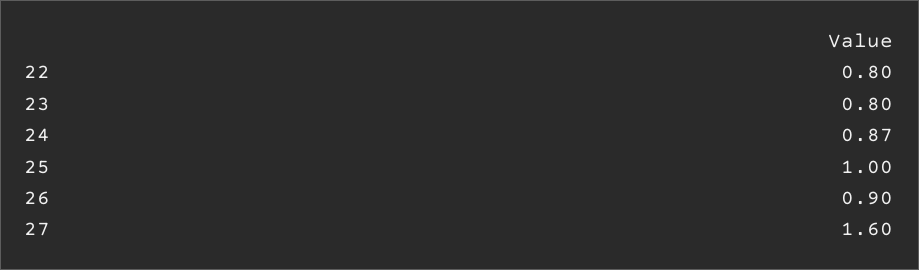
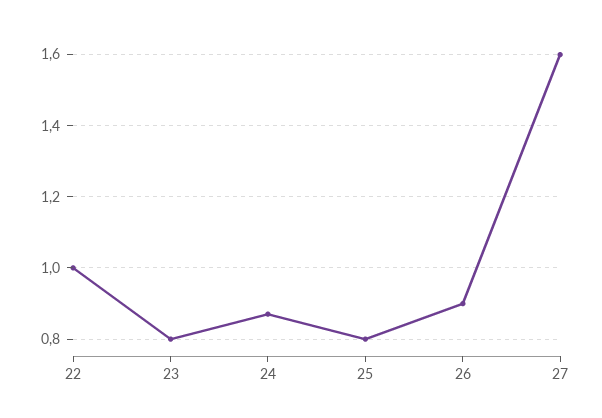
  {
-   "22": 0.8,
+   "22": 1,
    "23": 0.8,
    "24": 0.87,
-   "25": 1,
+   "25": 0.8,
    "26": 0.9,
    "27": 1.6
  }

